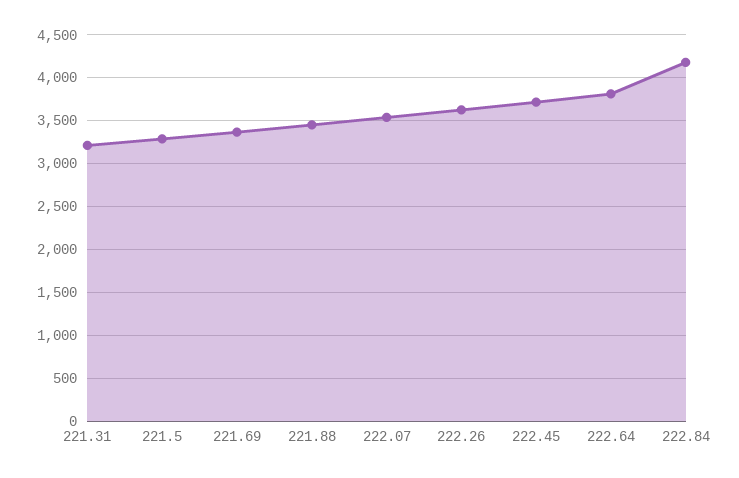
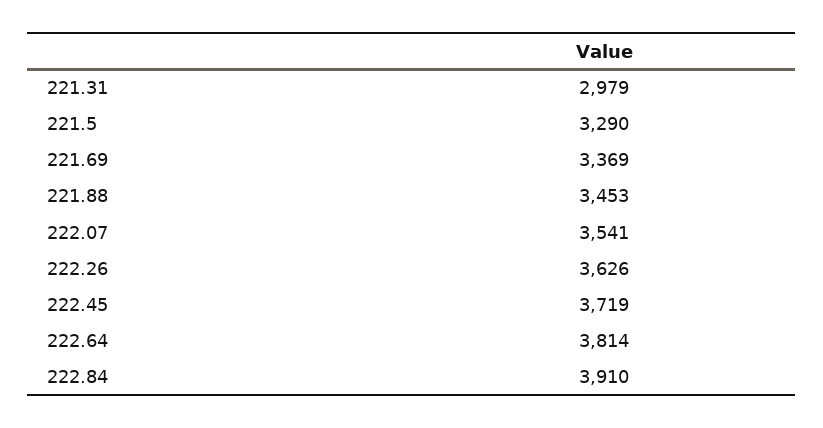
  {
-   "221.31": 3200,
+   "221.31": 2979,
    "221.5": 3290,
    "221.69": 3369,
    "221.88": 3453,
    "222.07": 3541,
    "222.26": 3626,
    "222.45": 3719,
    "222.64": 3814,
-   "222.84": 4200
+   "222.84": 3910
  }

